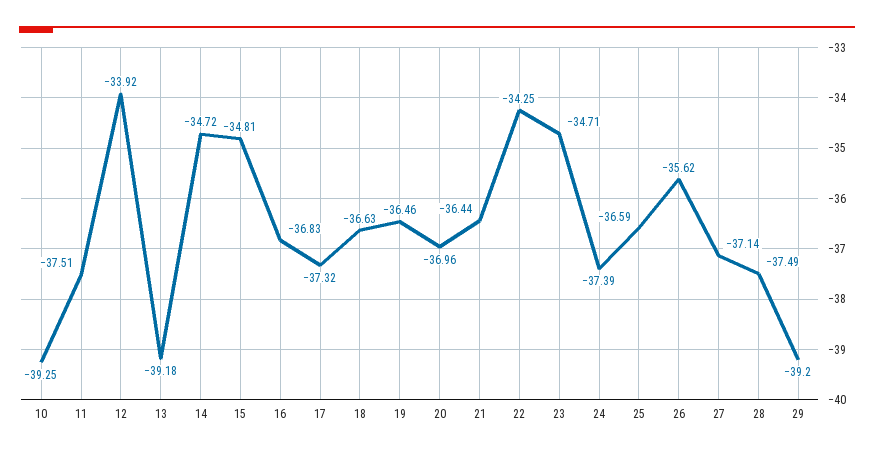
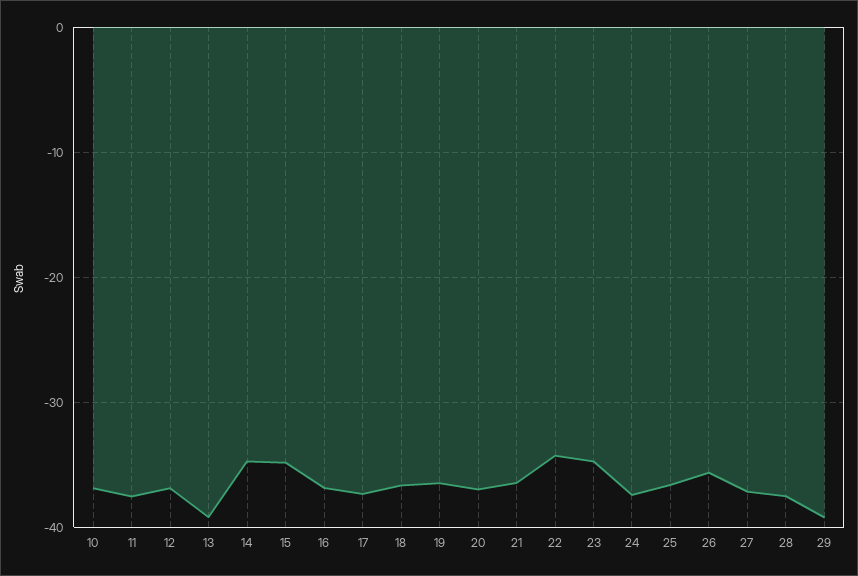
  {
-   "10": -39.25,
+   "10": -37,
    "11": -37.51,
-   "12": -33.92,
+   "12": -37,
    "13": -39.18,
    "14": -34.72,
    "15": -34.81,
    "16": -36.83,
    "17": -37.32,
    "18": -36.63,
    "19": -36.46,
    "20": -36.96,
    "21": -36.44,
    "22": -34.25,
    "23": -34.71,
    "24": -37.39,
    "25": -36.59,
    "26": -35.62,
    "27": -37.14,
    "28": -37.49,
    "29": -39.2
  }

